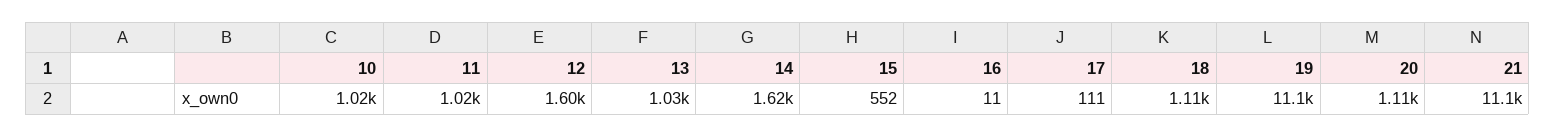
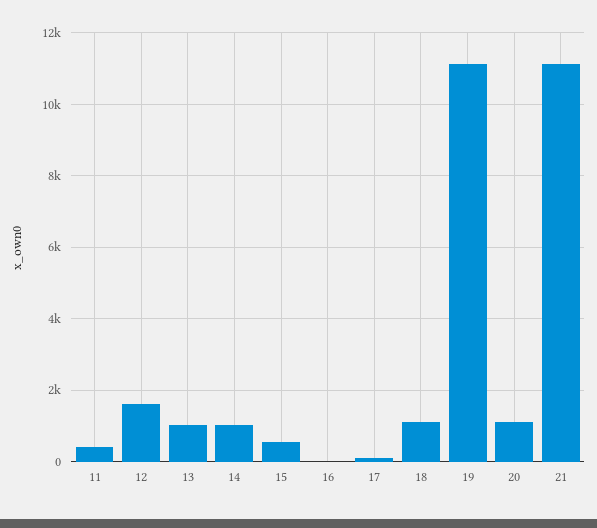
  {
-   "10": 1020,
-   "11": 1020,
+   "11": 400,
    "12": 1600,
    "13": 1030,
-   "14": 1620,
+   "14": 1000,
    "15": 552,
    "16": 11,
    "17": 111,
    "18": 1110,
    "19": 11100,
    "20": 1110,
    "21": 11100
  }

